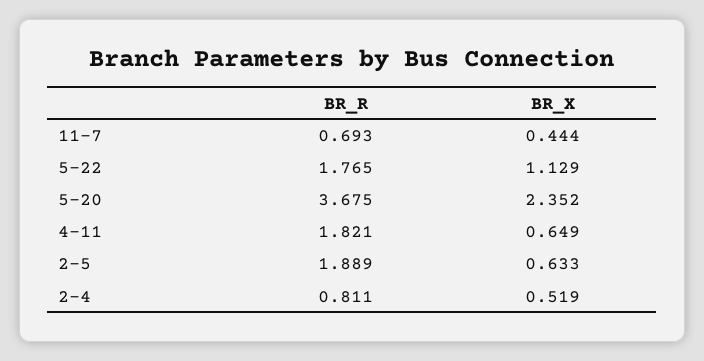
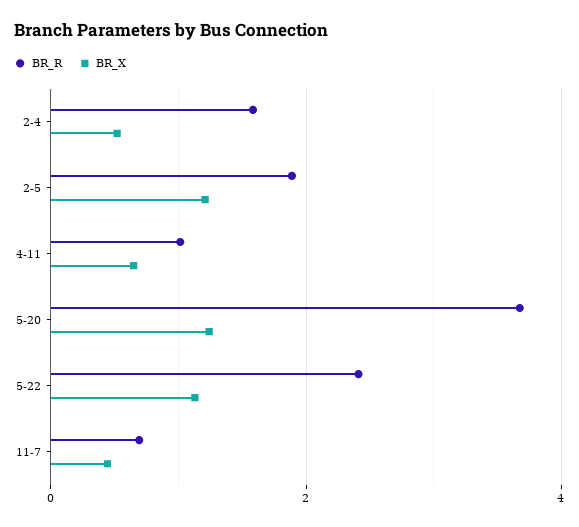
  {
    "BR_R": {
      "11-7": 0.693,
-     "5-22": 1.765,
+     "5-22": 2.4,
      "5-20": 3.675,
-     "4-11": 1.821,
+     "4-11": 1,
      "2-5": 1.889,
-     "2-4": 0.811
+     "2-4": 1.6
    },
    "BR_X": {
      "11-7": 0.444,
      "5-22": 1.129,
-     "5-20": 2.352,
+     "5-20": 1.2,
      "4-11": 0.649,
-     "2-5": 0.633,
+     "2-5": 1.2,
      "2-4": 0.519
    }
  }

